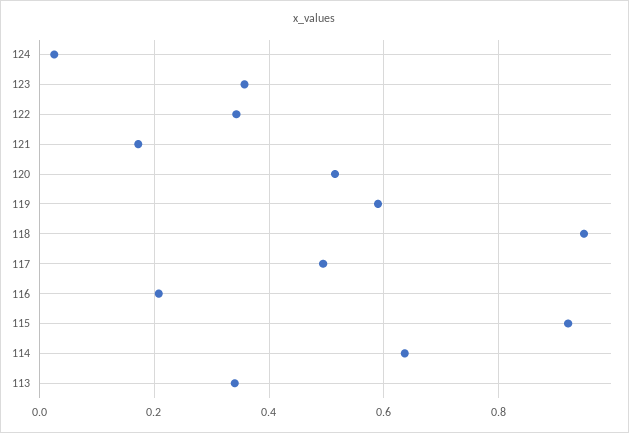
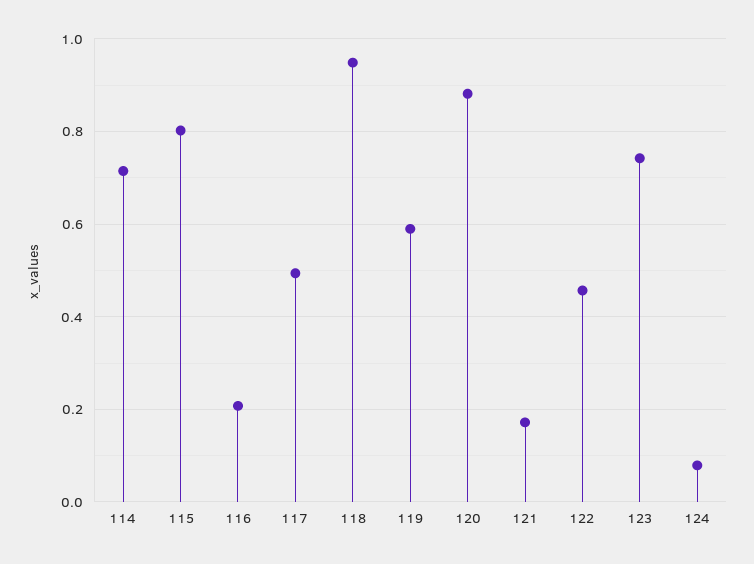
  {
-   "124": 0.02,
+   "124": 0.08,
-   "123": 0.36,
+   "123": 0.74,
-   "122": 0.34,
+   "122": 0.46,
    "121": 0.18,
-   "120": 0.52,
+   "120": 0.88,
    "119": 0.58,
    "118": 0.94,
    "117": 0.5,
    "116": 0.2,
-   "115": 0.92,
+   "115": 0.8,
-   "114": 0.64,
+   "114": 0.72
-   "113": 0.34
  }

